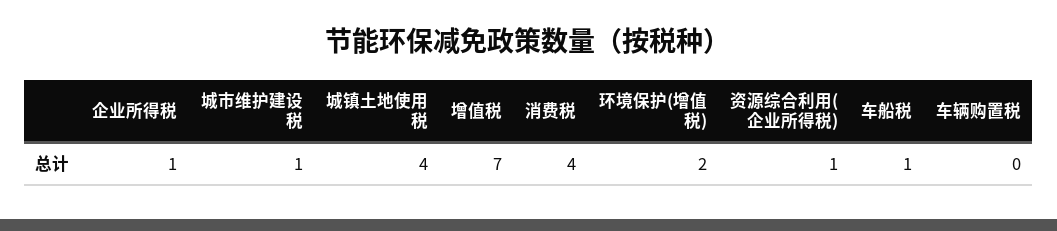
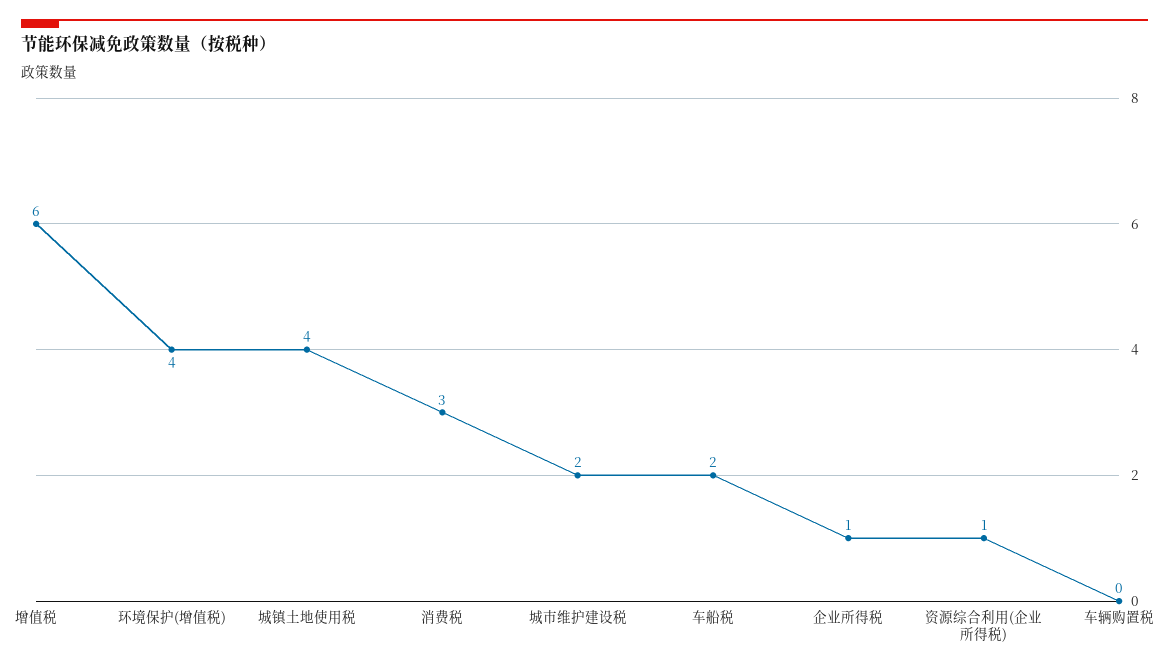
  {
    "企业所得税": 1,
-   "城市维护建设税": 1,
+   "城市维护建设税": 2,
    "城镇土地使用税": 4,
-   "增值税": 7,
+   "增值税": 6,
-   "消费税": 4,
+   "消费税": 3,
-   "环境保护(增值税)": 2,
+   "环境保护(增值税)": 4,
    "资源综合利用(企业所得税)": 1,
-   "车船税": 1,
+   "车船税": 2,
    "车辆购置税": 0
  }

